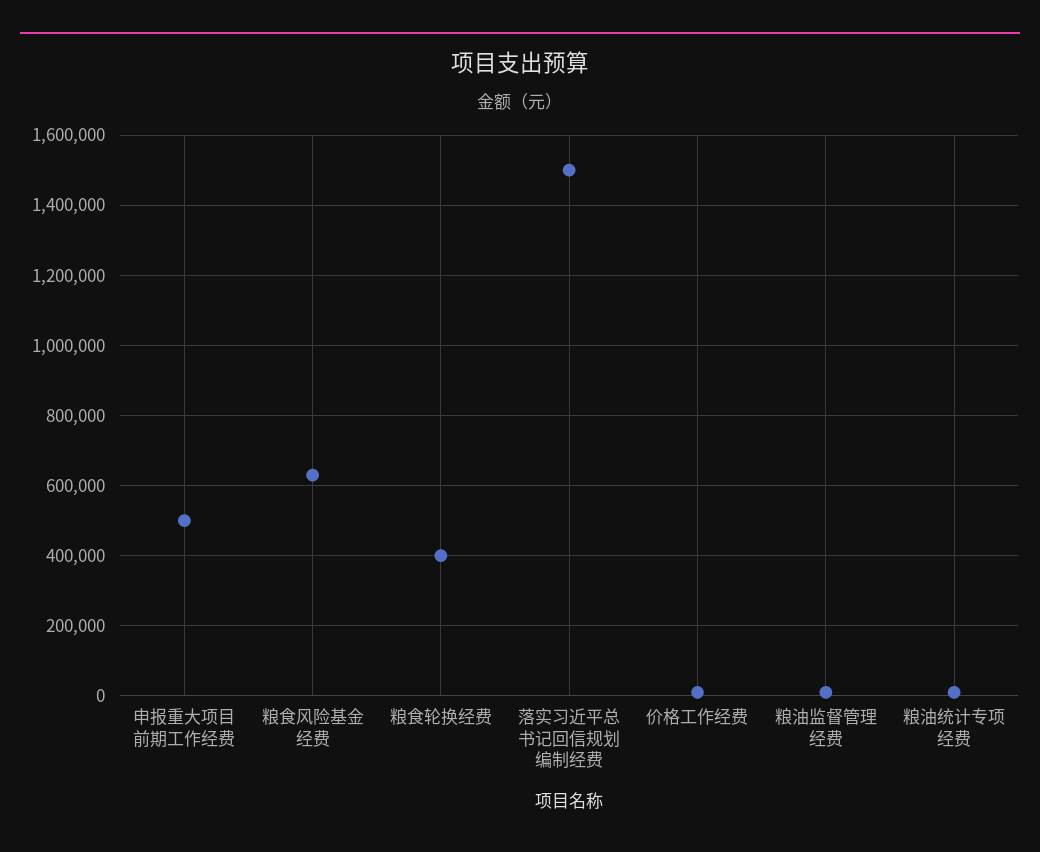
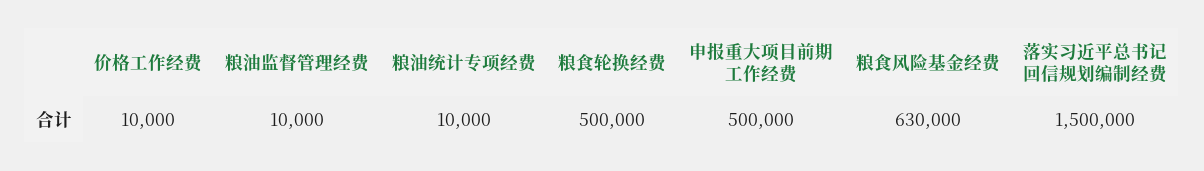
  {
    "申报重大项目前期工作经费": 500000,
    "粮食风险基金经费": 630000,
-   "粮食轮换经费": 400000,
+   "粮食轮换经费": 500000,
    "落实习近平总书记回信规划编制经费": 1500000,
    "价格工作经费": 10000,
    "粮油监督管理经费": 10000,
    "粮油统计专项经费": 10000
  }

